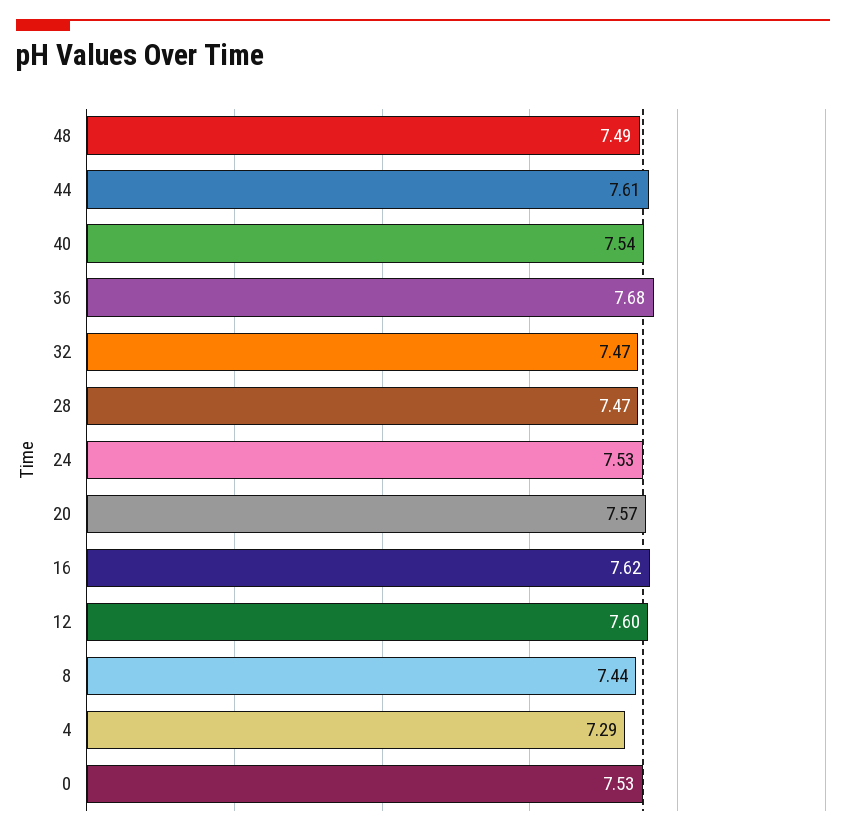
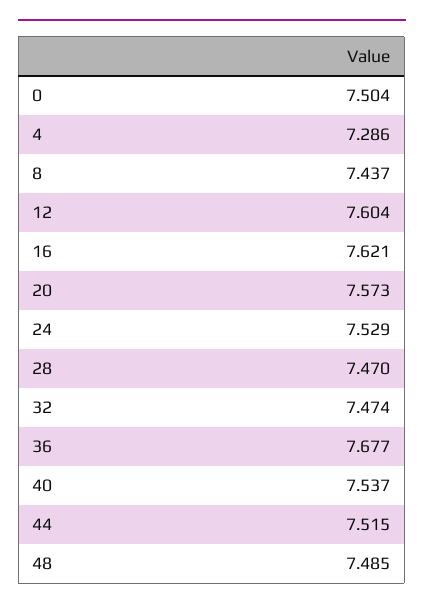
  {
    "48": 7.485,
-   "44": 7.61,
+   "44": 7.515,
    "40": 7.537,
    "36": 7.677,
    "32": 7.474,
    "28": 7.47,
    "24": 7.529,
    "20": 7.573,
    "16": 7.621,
    "12": 7.604,
    "8": 7.437,
    "4": 7.286,
-   "0": 7.53
+   "0": 7.504
  }

